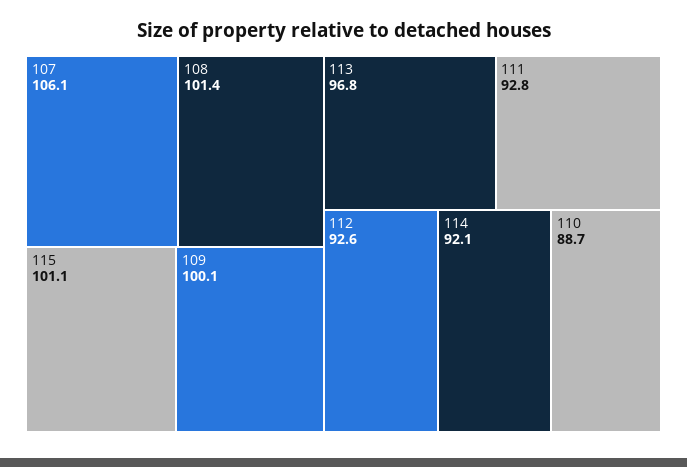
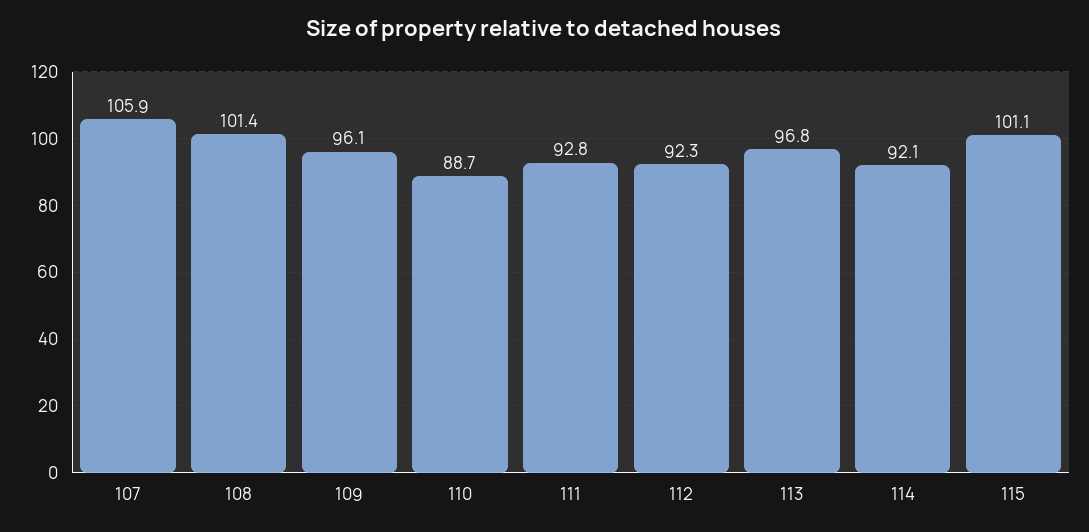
  {
-   "107": 106.1,
+   "107": 105.9,
    "108": 101.4,
    "115": 101.1,
-   "109": 100.1,
+   "109": 96.1,
    "113": 96.8,
    "111": 92.8,
-   "112": 92.6,
+   "112": 92.3,
    "114": 92.1,
    "110": 88.7
  }

